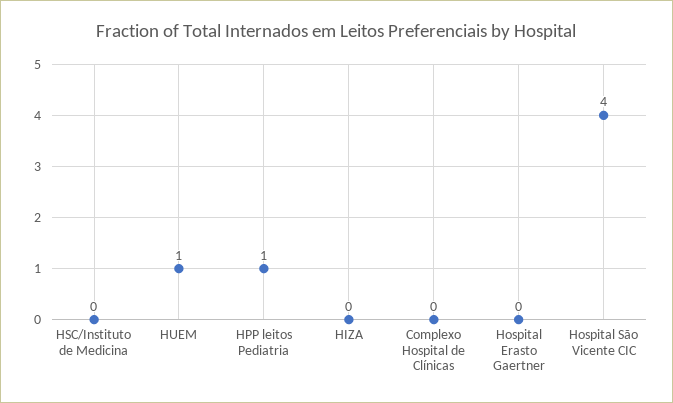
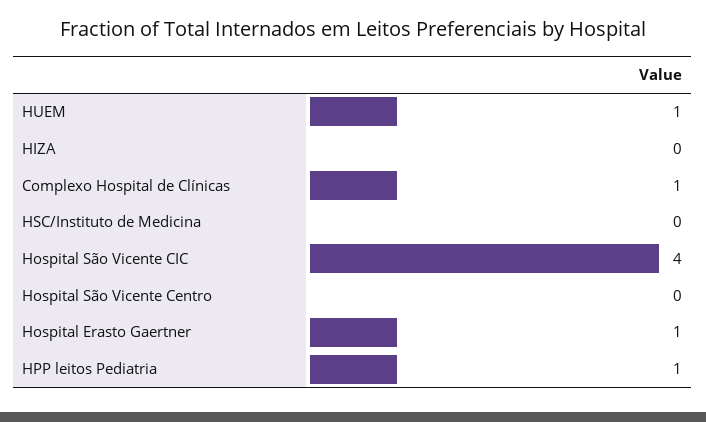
  {
    "HSC/Instituto de Medicina": 0,
    "HUEM": 1,
    "HPP leitos Pediatria": 1,
    "HIZA": 0,
-   "Complexo Hospital de Clínicas": 0,
+   "Complexo Hospital de Clínicas": 1,
-   "Hospital Erasto Gaertner": 0,
+   "Hospital Erasto Gaertner": 1,
-   "Hospital São Vicente CIC": 4
+   "Hospital São Vicente CIC": 4,
+   "Hospital São Vicente Centro": 0
  }

